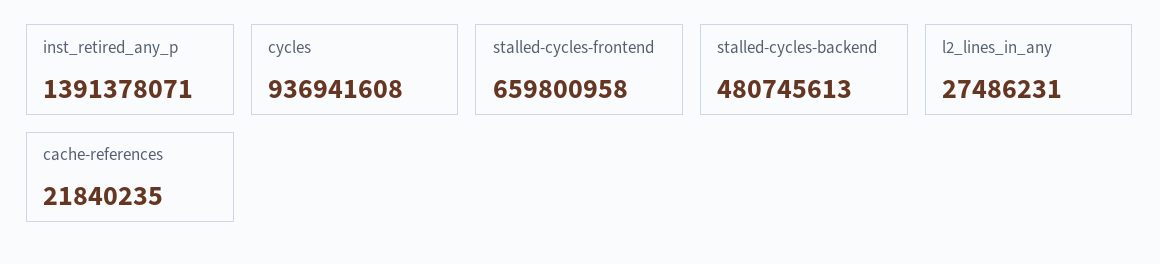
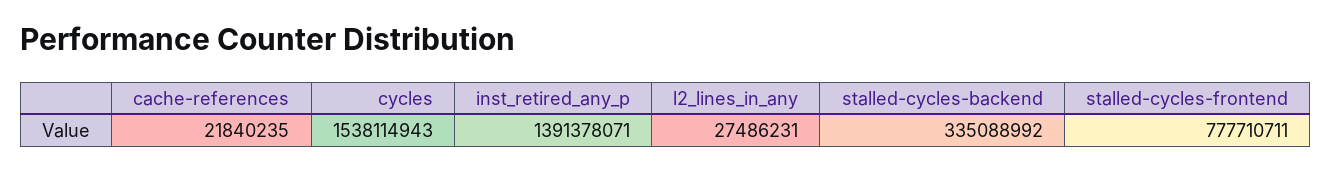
  {
    "inst_retired_any_p": 1391378071,
-   "cycles": 936941608,
+   "cycles": 1538114943,
-   "stalled-cycles-frontend": 659800958,
+   "stalled-cycles-frontend": 777710711,
-   "stalled-cycles-backend": 480745613,
+   "stalled-cycles-backend": 335088992,
    "l2_lines_in_any": 27486231,
    "cache-references": 21840235
  }

